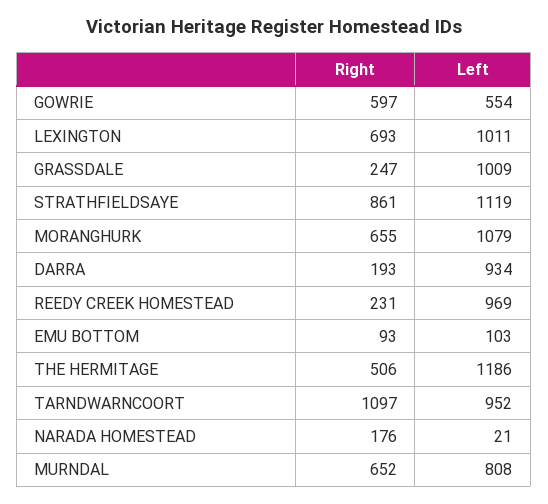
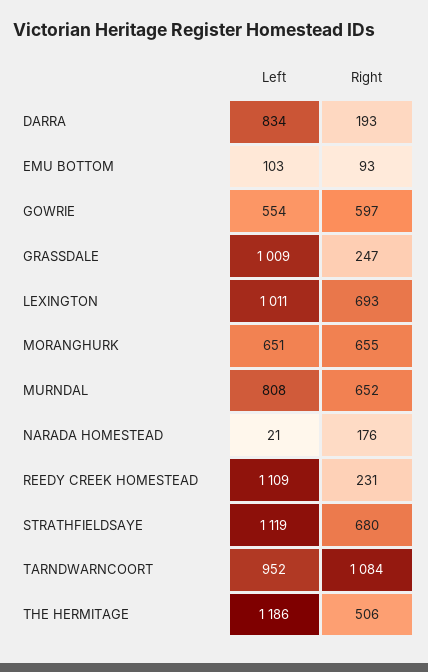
  {
    "Right": {
      "GOWRIE": 597,
      "LEXINGTON": 693,
      "GRASSDALE": 247,
-     "STRATHFIELDSAYE": 861,
+     "STRATHFIELDSAYE": 680,
      "MORANGHURK": 655,
      "DARRA": 193,
      "REEDY CREEK HOMESTEAD": 231,
      "EMU BOTTOM": 93,
      "THE HERMITAGE": 506,
-     "TARNDWARNCOORT": 1097,
+     "TARNDWARNCOORT": 1084,
      "NARADA HOMESTEAD": 176,
      "MURNDAL": 652
    },
    "Left": {
      "GOWRIE": 554,
      "LEXINGTON": 1011,
      "GRASSDALE": 1009,
      "STRATHFIELDSAYE": 1119,
-     "MORANGHURK": 1079,
+     "MORANGHURK": 651,
-     "DARRA": 934,
+     "DARRA": 834,
-     "REEDY CREEK HOMESTEAD": 969,
+     "REEDY CREEK HOMESTEAD": 1109,
      "EMU BOTTOM": 103,
      "THE HERMITAGE": 1186,
      "TARNDWARNCOORT": 952,
      "NARADA HOMESTEAD": 21,
      "MURNDAL": 808
    }
  }

